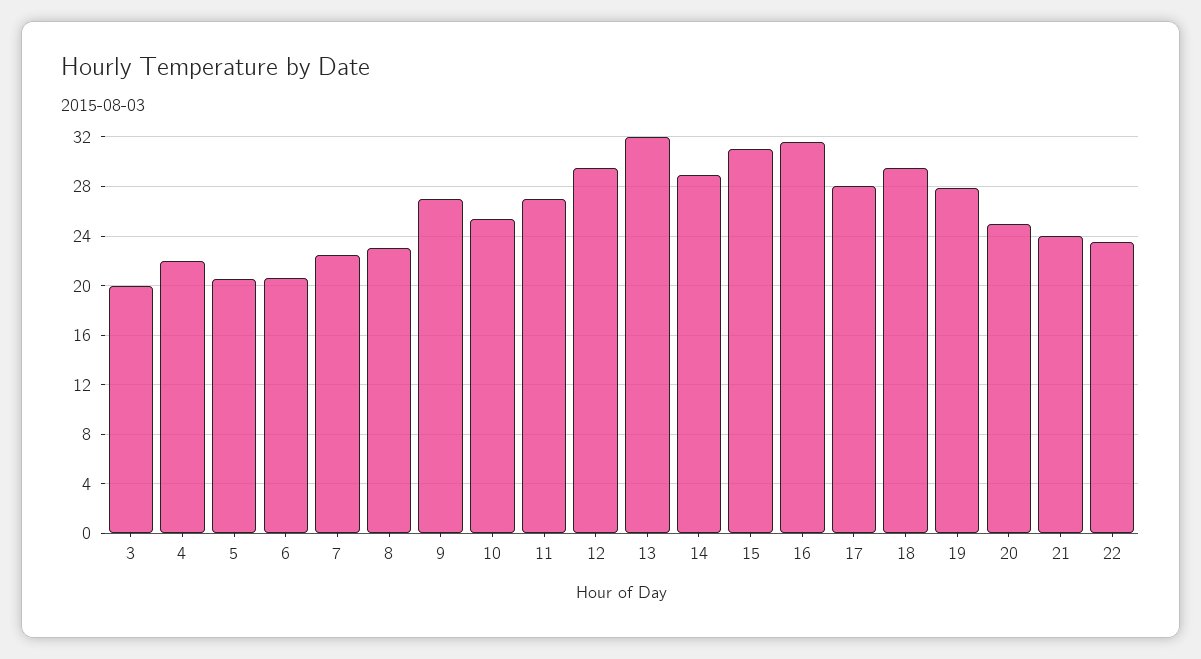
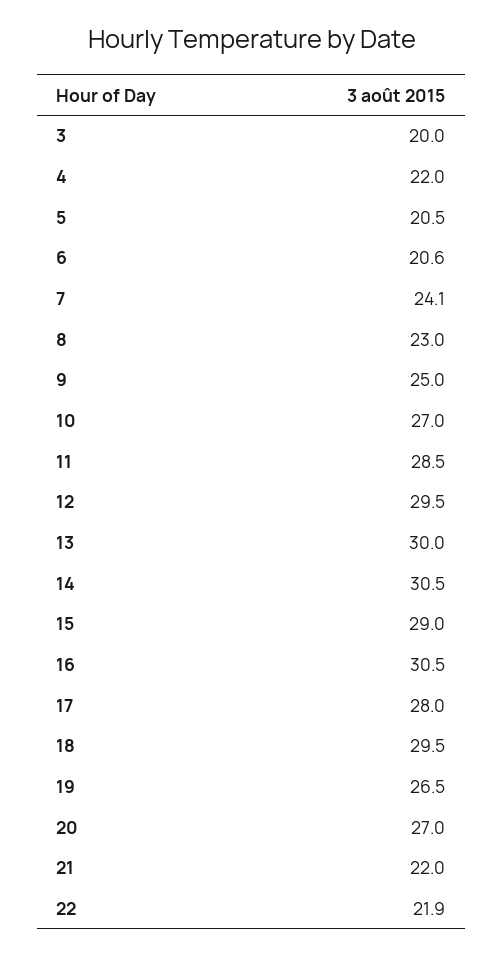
  {
    "3": 20,
    "4": 22,
    "5": 20.5,
    "6": 20.6,
-   "7": 22.5,
+   "7": 24.1,
    "8": 23,
-   "9": 27,
+   "9": 25,
-   "10": 25.5,
+   "10": 27,
-   "11": 27,
+   "11": 28.5,
    "12": 29.5,
-   "13": 32,
+   "13": 30,
-   "14": 29,
+   "14": 30.5,
-   "15": 31,
+   "15": 29,
-   "16": 31.5,
+   "16": 30.5,
    "17": 28,
    "18": 29.5,
-   "19": 28,
+   "19": 26.5,
-   "20": 25,
+   "20": 27,
-   "21": 24,
+   "21": 22,
-   "22": 23.5
+   "22": 21.9
  }

